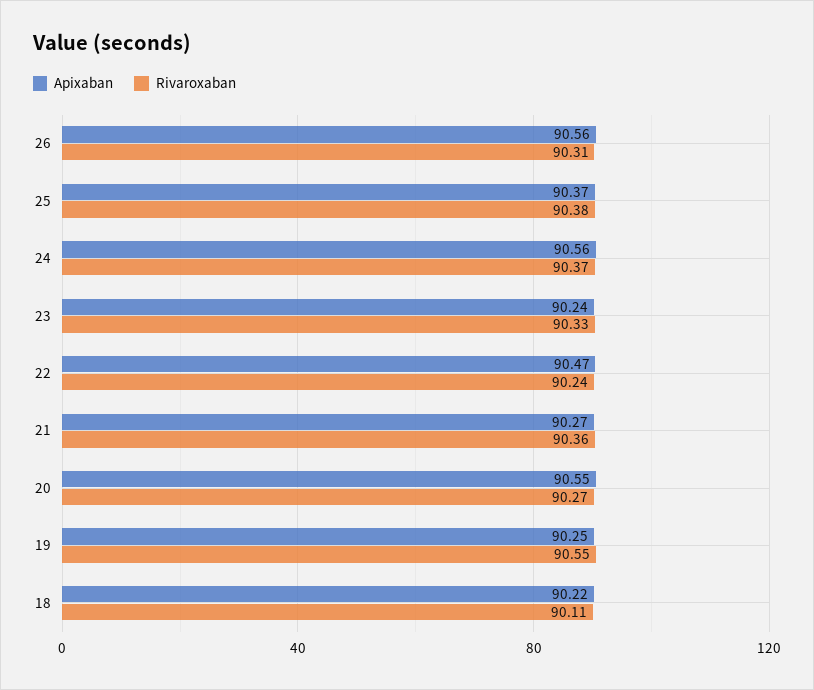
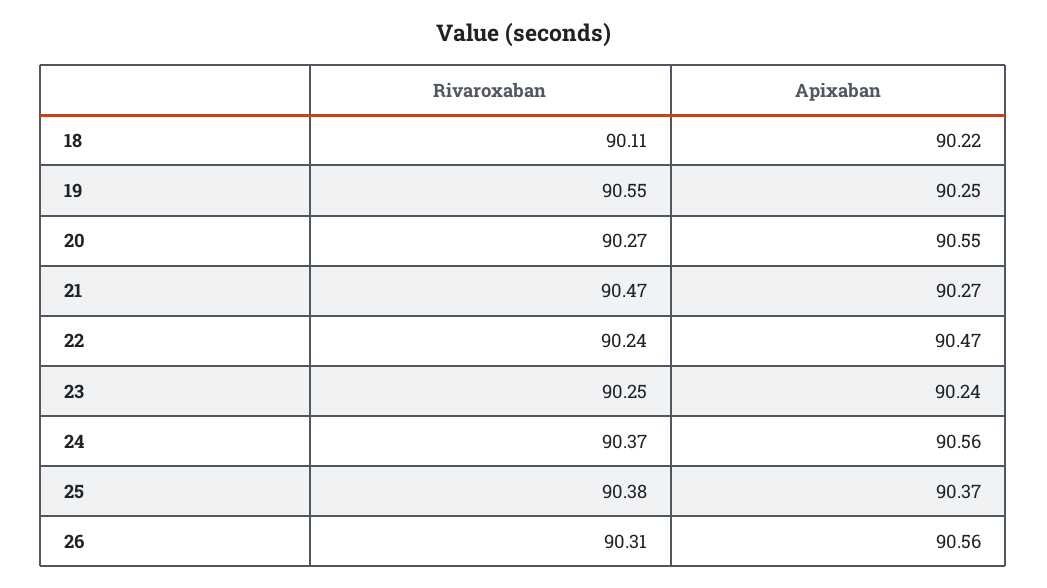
  {
    "Apixaban": {
      "26": 90.56,
      "25": 90.37,
      "24": 90.56,
      "23": 90.24,
      "22": 90.47,
      "21": 90.27,
      "20": 90.55,
      "19": 90.25,
      "18": 90.22
    },
    "Rivaroxaban": {
      "26": 90.31,
      "25": 90.38,
      "24": 90.37,
-     "23": 90.33,
+     "23": 90.25,
      "22": 90.24,
-     "21": 90.36,
+     "21": 90.47,
      "20": 90.27,
      "19": 90.55,
      "18": 90.11
    }
  }

